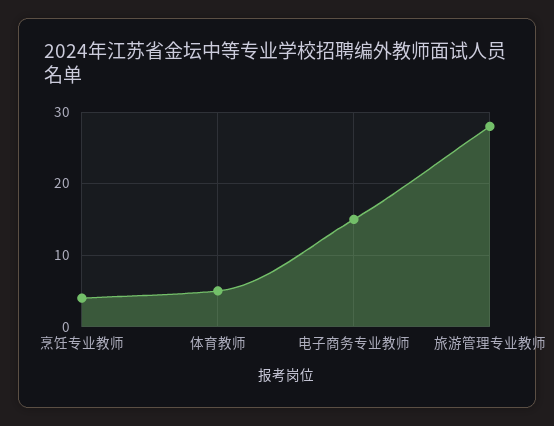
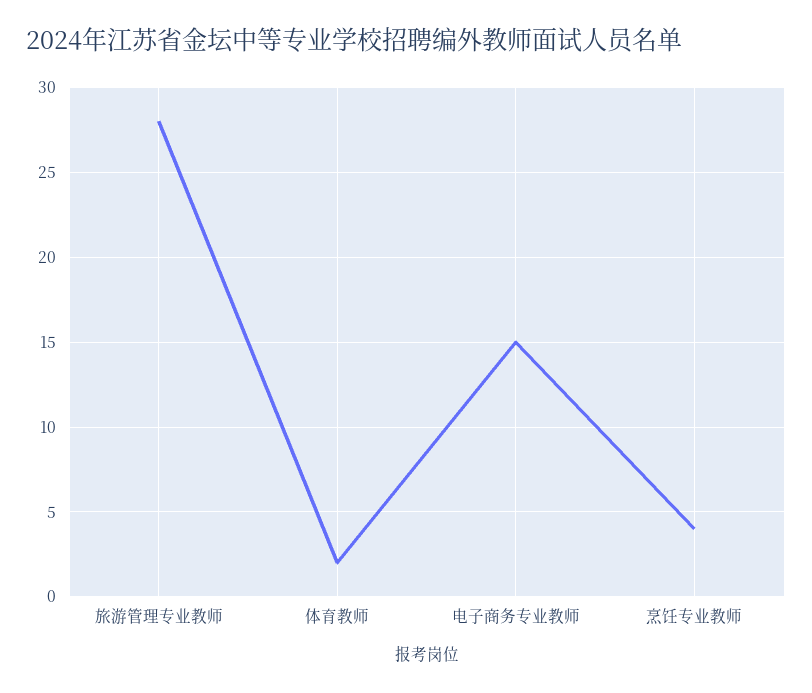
  {
    "烹饪专业教师": 4,
-   "体育教师": 5,
+   "体育教师": 2,
    "电子商务专业教师": 15,
    "旅游管理专业教师": 28
  }

